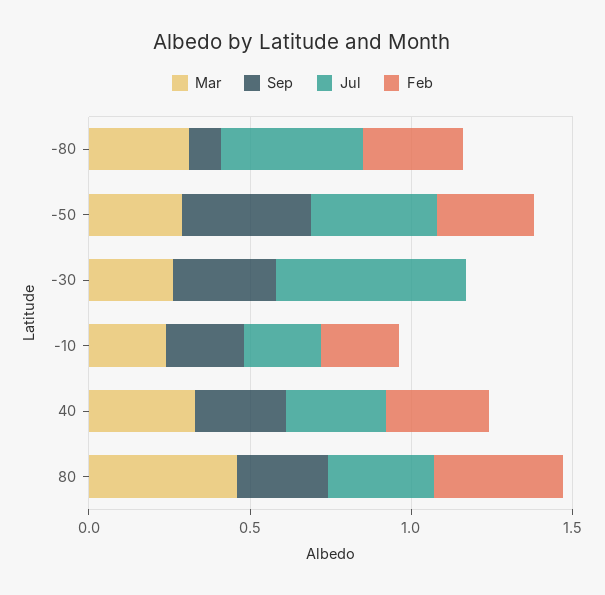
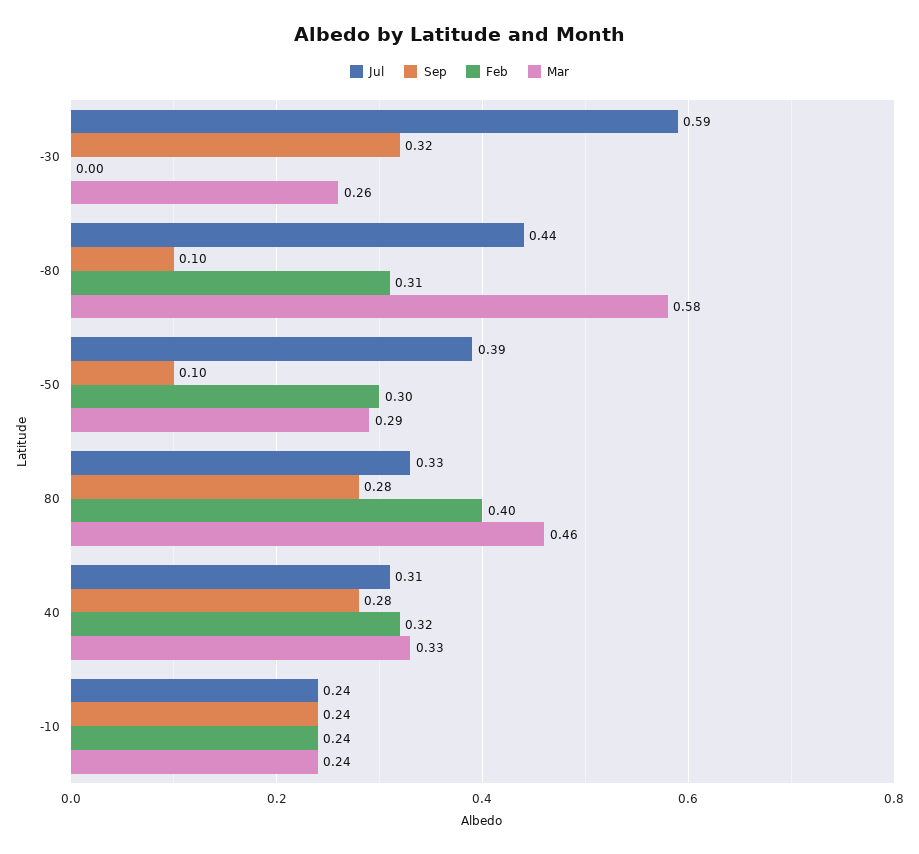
  {
    "Mar": {
-     "-80": 0.3,
+     "-80": 0.58,
      "-50": 0.29,
      "-30": 0.26,
      "-10": 0.24,
      "40": 0.33,
      "80": 0.46
    },
    "Sep": {
      "-80": 0.1,
-     "-50": 0.4,
+     "-50": 0.1,
      "-30": 0.32,
      "-10": 0.24,
      "40": 0.28,
      "80": 0.28
    },
    "Jul": {
      "-80": 0.44,
      "-50": 0.39,
      "-30": 0.59,
      "-10": 0.24,
      "40": 0.31,
      "80": 0.33
    },
    "Feb": {
      "-80": 0.31,
      "-50": 0.3,
      "-30": 0,
      "-10": 0.24,
      "40": 0.32,
      "80": 0.4
    }
  }

